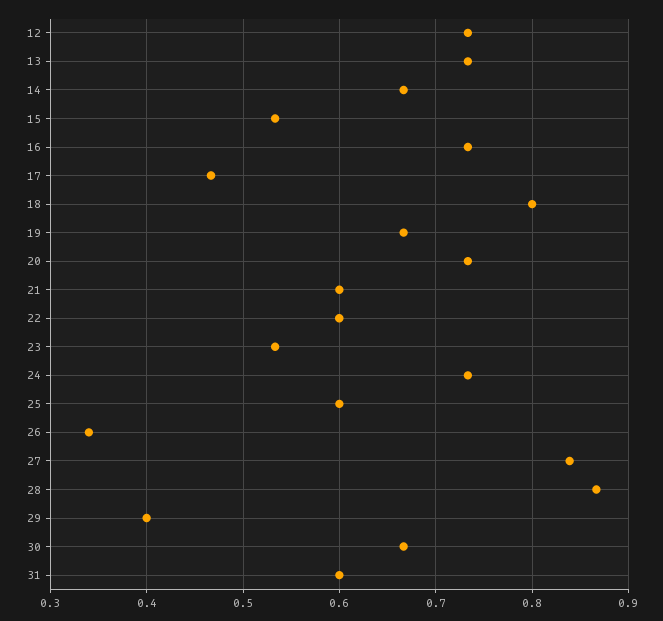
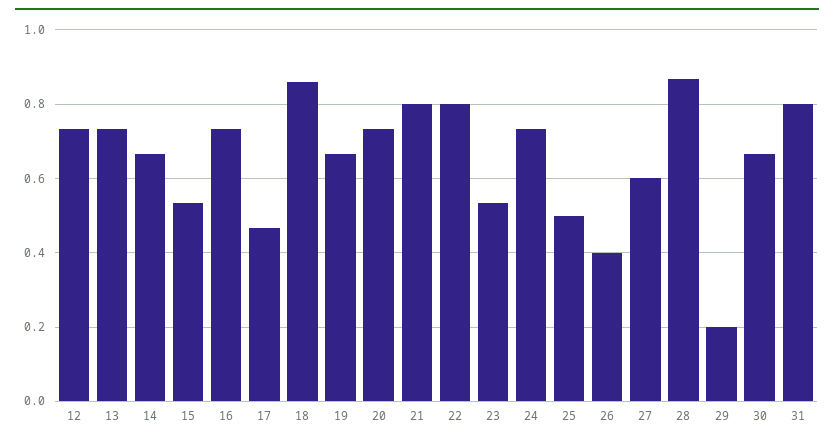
  {
    "12": 0.73,
    "13": 0.73,
    "14": 0.67,
    "15": 0.53,
    "16": 0.73,
    "17": 0.47,
-   "18": 0.8,
+   "18": 0.86,
    "19": 0.67,
    "20": 0.73,
-   "21": 0.6,
+   "21": 0.8,
-   "22": 0.6,
+   "22": 0.8,
    "23": 0.53,
    "24": 0.73,
-   "25": 0.6,
+   "25": 0.5,
-   "26": 0.34,
+   "26": 0.4,
-   "27": 0.84,
+   "27": 0.6,
    "28": 0.87,
-   "29": 0.4,
+   "29": 0.2,
    "30": 0.67,
-   "31": 0.6
+   "31": 0.8
  }

